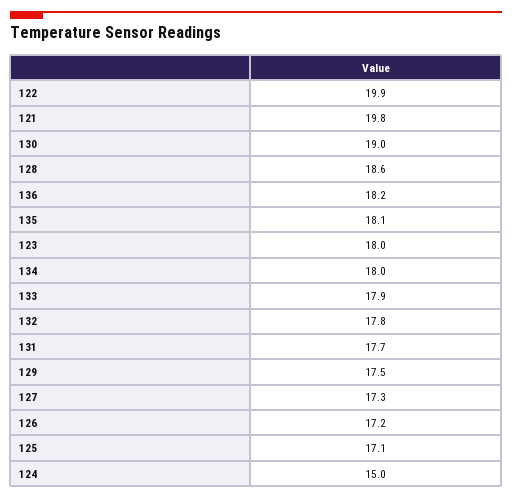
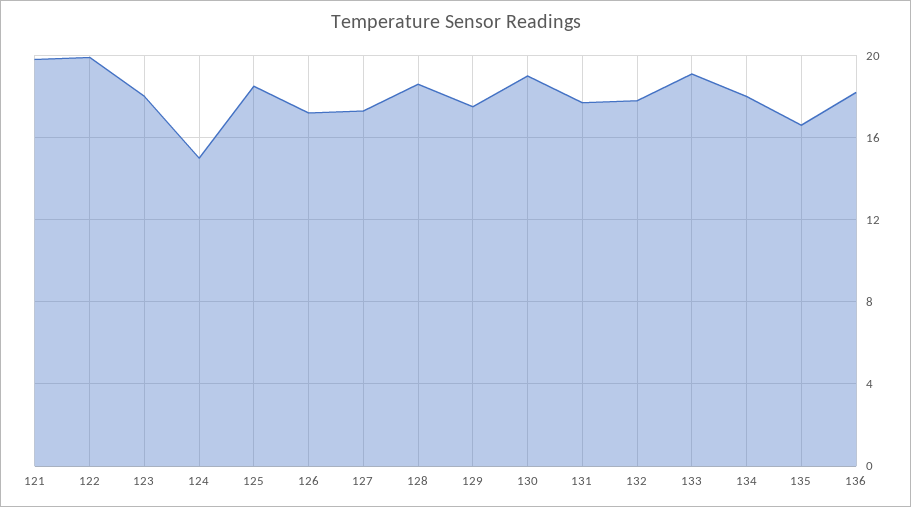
  {
    "122": 19.9,
    "121": 19.8,
    "130": 19,
    "128": 18.6,
    "136": 18.2,
-   "135": 18.1,
+   "135": 16.5,
    "123": 18,
    "134": 18,
-   "133": 17.9,
+   "133": 19,
    "132": 17.8,
    "131": 17.7,
    "129": 17.5,
    "127": 17.3,
    "126": 17.2,
-   "125": 17.1,
+   "125": 18.5,
    "124": 15
  }

